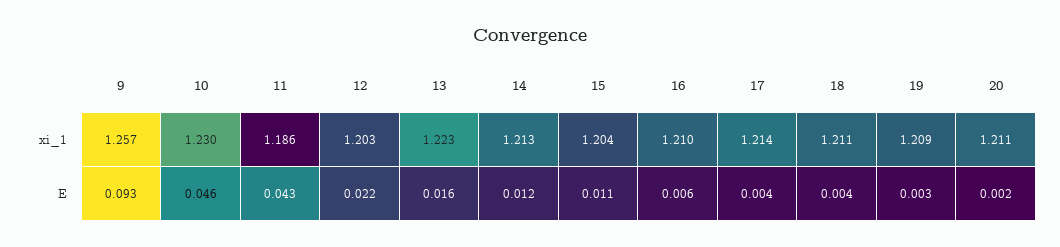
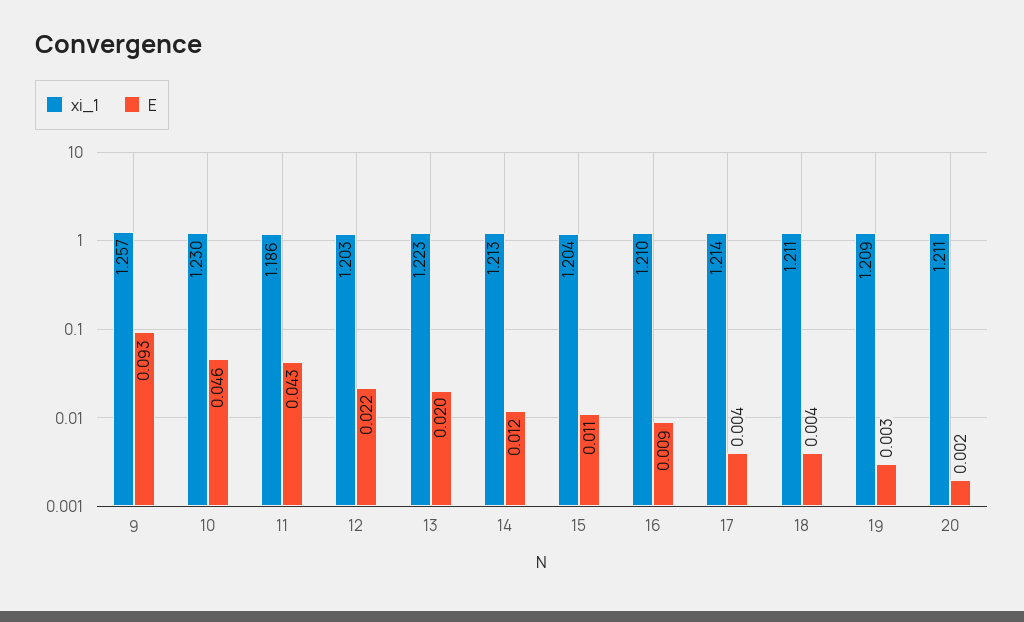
  {
    "xi_1": {
      "9": 1.257,
      "10": 1.23,
      "11": 1.186,
      "12": 1.203,
      "13": 1.223,
      "14": 1.213,
      "15": 1.204,
      "16": 1.21,
      "17": 1.214,
      "18": 1.211,
      "19": 1.209,
      "20": 1.211
    },
    "E": {
      "9": 0.093,
      "10": 0.046,
      "11": 0.043,
      "12": 0.022,
-     "13": 0.016,
+     "13": 0.02,
      "14": 0.012,
      "15": 0.011,
-     "16": 0.006,
+     "16": 0.009,
      "17": 0.004,
      "18": 0.004,
      "19": 0.003,
      "20": 0.002
    }
  }

